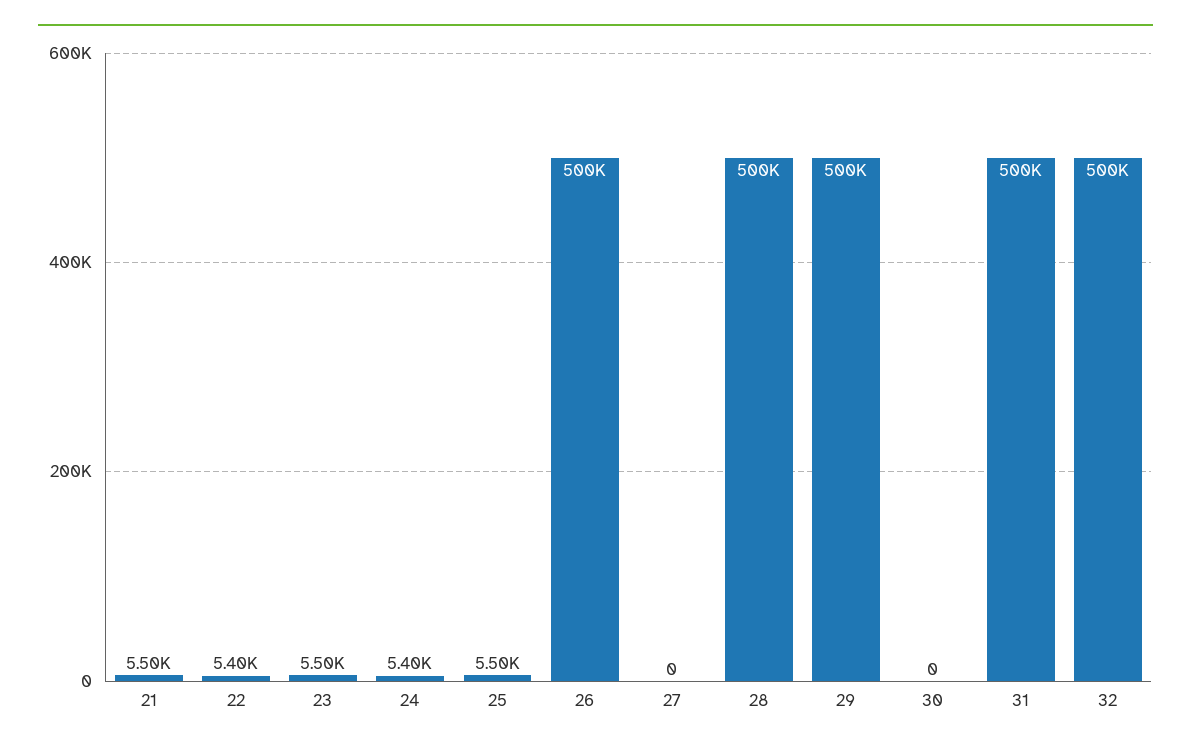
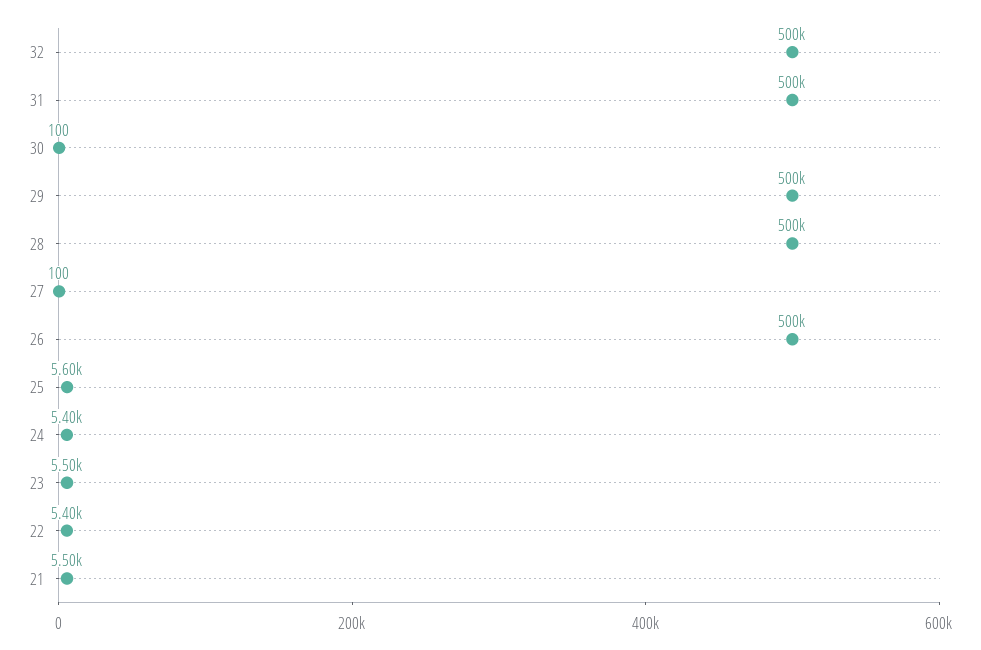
  {
    "21": 5500,
    "22": 5400,
    "23": 5500,
    "24": 5400,
-   "25": 5500,
+   "25": 5600,
    "26": 500000,
-   "27": 0,
+   "27": 100,
    "28": 500000,
    "29": 500000,
-   "30": 0,
+   "30": 100,
    "31": 500000,
    "32": 500000
  }

